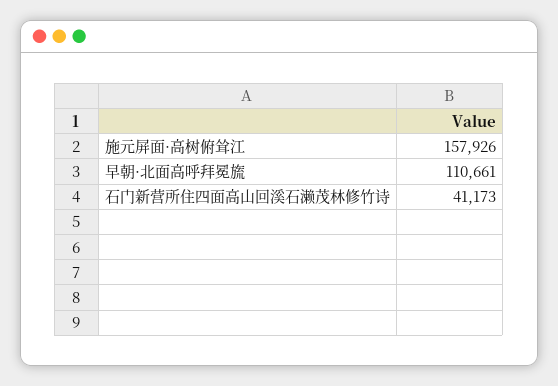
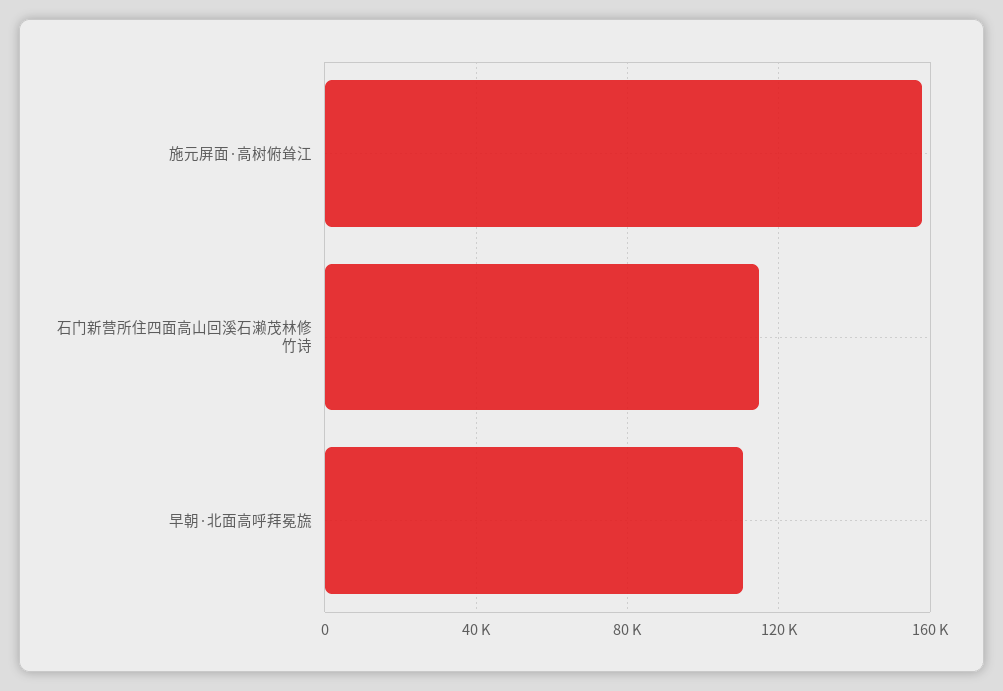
  {
    "施元屏面·高树俯耸江": 157926,
    "早朝·北面高呼拜冕旒": 110661,
-   "石门新营所住四面高山回溪石濑茂林修竹诗": 41173
+   "石门新营所住四面高山回溪石濑茂林修竹诗": 115000
  }

